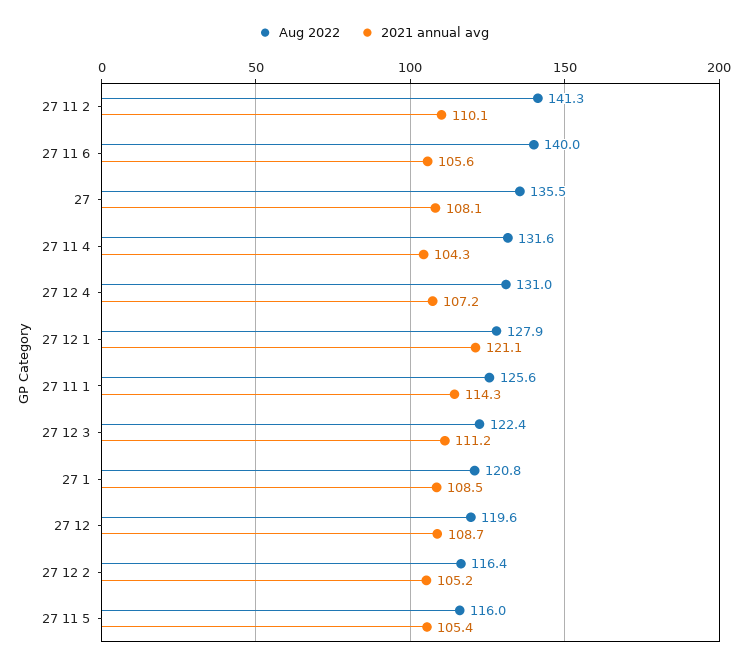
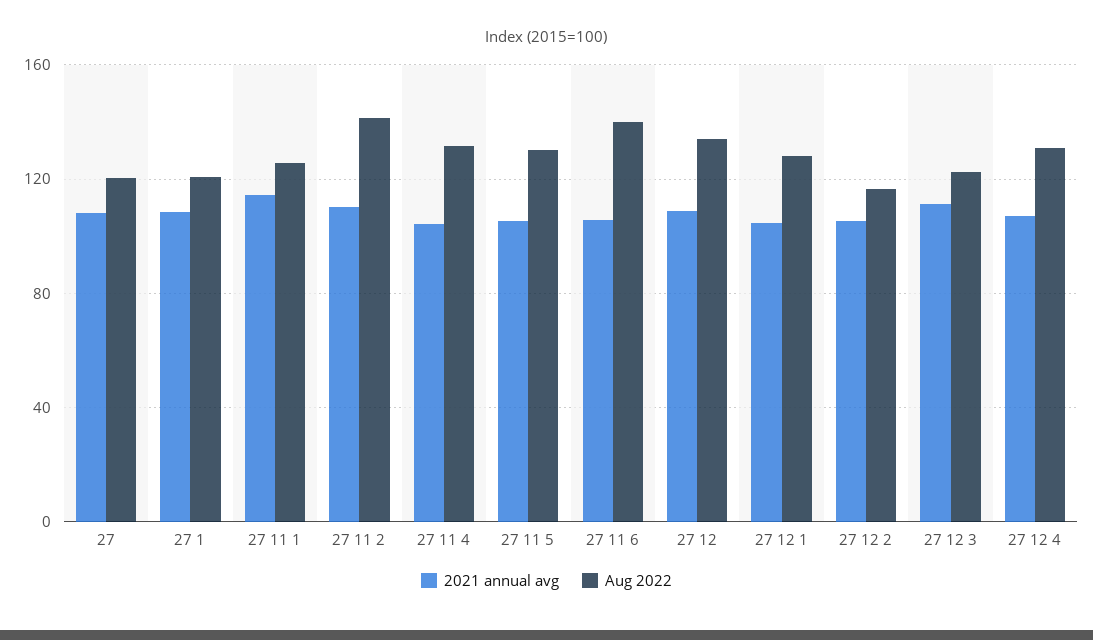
  {
    "Aug 2022": {
      "27 11 2": 141.3,
      "27 11 6": 140,
-     "27": 135.5,
+     "27": 120,
      "27 11 4": 131.6,
      "27 12 4": 131,
      "27 12 1": 127.9,
      "27 11 1": 125.6,
      "27 12 3": 122.4,
      "27 1": 120.8,
-     "27 12": 119.6,
+     "27 12": 135,
      "27 12 2": 116.4,
-     "27 11 5": 116
+     "27 11 5": 130
    },
    "2021 annual avg": {
      "27 11 2": 110.1,
      "27 11 6": 105.6,
      "27": 108.1,
      "27 11 4": 104.3,
      "27 12 4": 107.2,
-     "27 12 1": 121.1,
+     "27 12 1": 105,
      "27 11 1": 114.3,
      "27 12 3": 111.2,
      "27 1": 108.5,
      "27 12": 108.7,
      "27 12 2": 105.2,
      "27 11 5": 105.4
    }
  }

